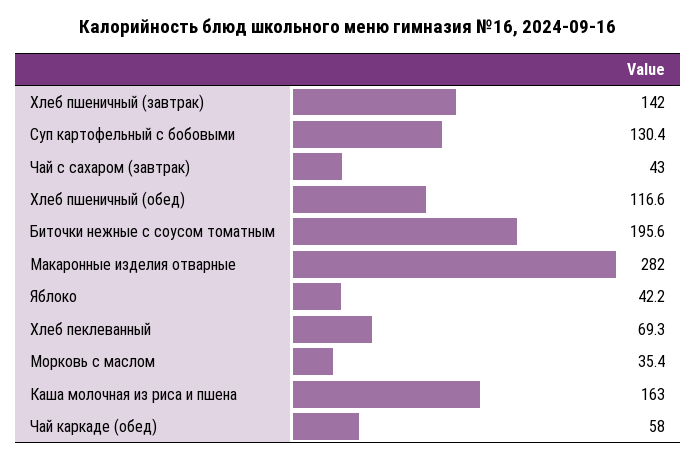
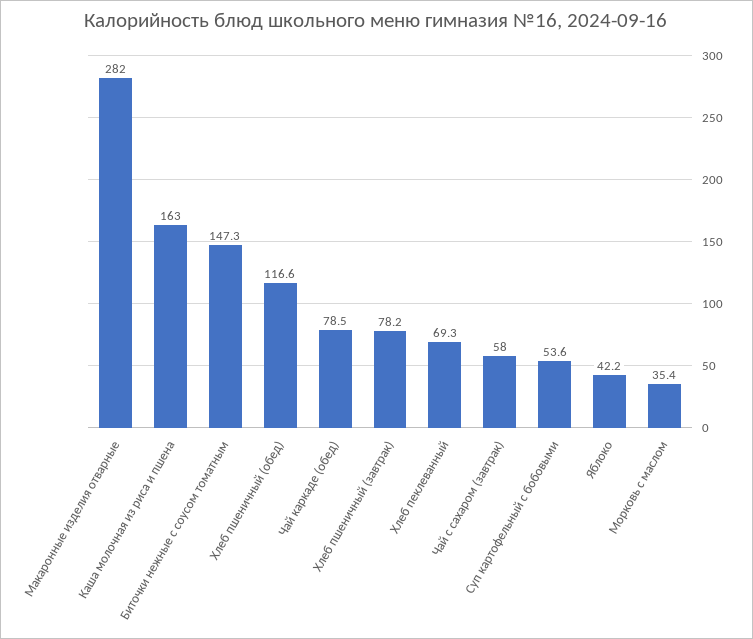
  {
-   "Хлеб пшеничный (завтрак)": 142,
+   "Хлеб пшеничный (завтрак)": 78.2,
-   "Суп картофельный с бобовыми": 130.4,
+   "Суп картофельный с бобовыми": 53.6,
-   "Чай с сахаром (завтрак)": 43,
+   "Чай с сахаром (завтрак)": 58,
    "Хлеб пшеничный (обед)": 116.6,
-   "Биточки нежные с соусом томатным": 195.6,
+   "Биточки нежные с соусом томатным": 147.3,
    "Макаронные изделия отварные": 282,
    "Яблоко": 42.2,
    "Хлеб пеклеванный": 69.3,
    "Морковь с маслом": 35.4,
    "Каша молочная из риса и пшена": 163,
-   "Чай каркаде (обед)": 58
+   "Чай каркаде (обед)": 78.5
  }

